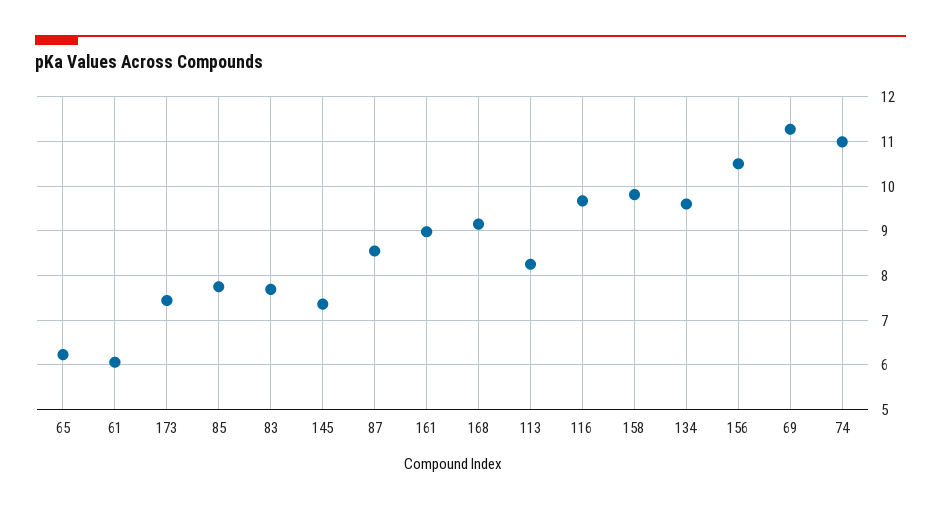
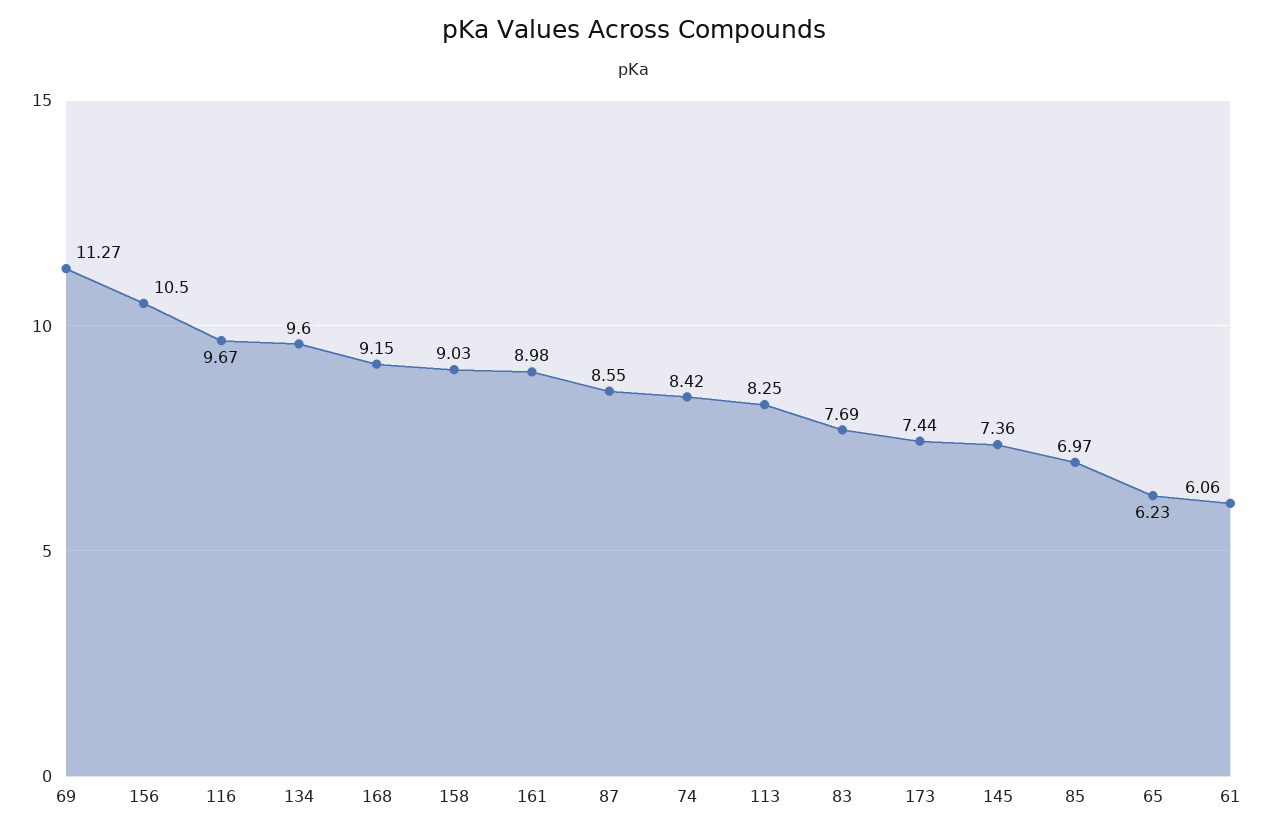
  {
    "65": 6.23,
    "61": 6.06,
    "173": 7.44,
-   "85": 7.8,
+   "85": 6.97,
    "83": 7.69,
    "145": 7.36,
    "87": 8.55,
    "161": 8.98,
    "168": 9.15,
    "113": 8.25,
    "116": 9.67,
-   "158": 9.8,
+   "158": 9.03,
    "134": 9.6,
    "156": 10.5,
    "69": 11.27,
-   "74": 11
+   "74": 8.42
  }

